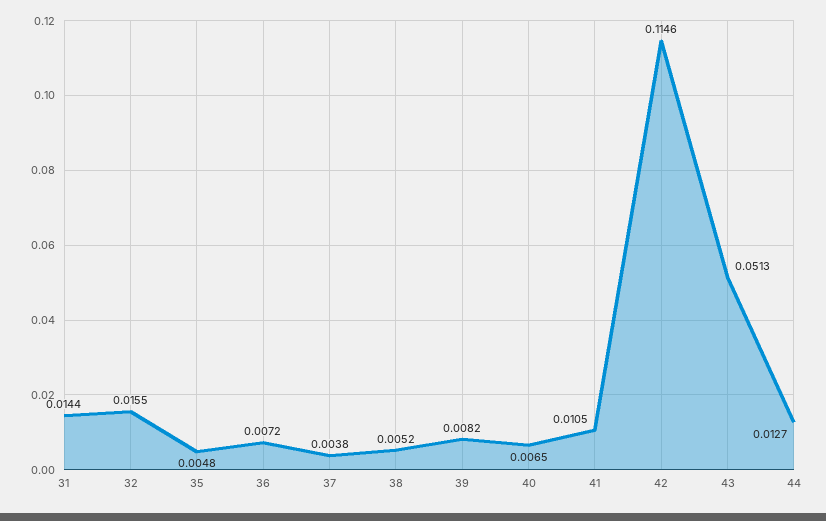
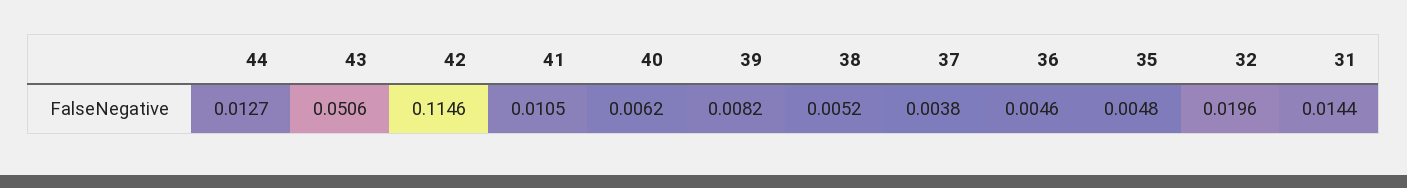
  {
    "31": 0.0144,
-   "32": 0.0155,
+   "32": 0.0196,
    "35": 0.0048,
-   "36": 0.0072,
+   "36": 0.0046,
    "37": 0.0038,
    "38": 0.0052,
    "39": 0.0082,
-   "40": 0.0065,
+   "40": 0.0062,
    "41": 0.0105,
    "42": 0.1146,
-   "43": 0.0513,
+   "43": 0.0506,
    "44": 0.0127
  }

